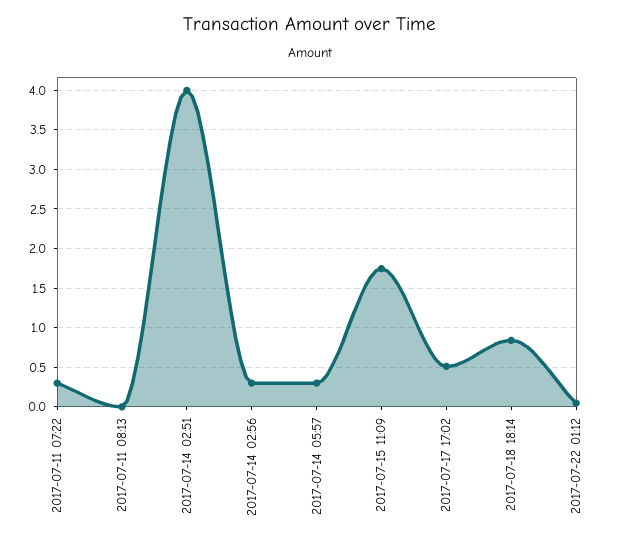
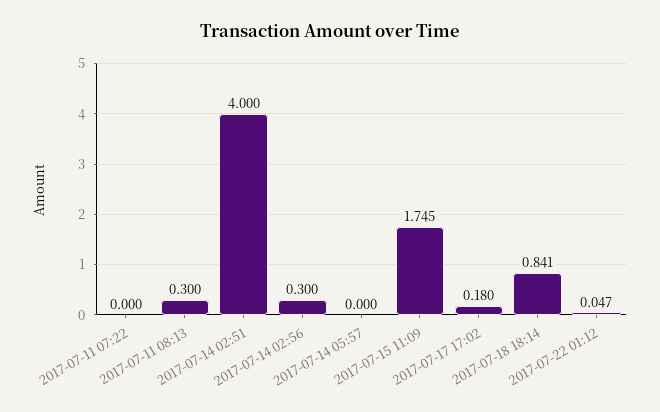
  {
-   "2017-07-11 07:22": 0.3,
+   "2017-07-11 07:22": 0,
-   "2017-07-11 08:13": 0,
+   "2017-07-11 08:13": 0.3,
    "2017-07-14 02:51": 4,
    "2017-07-14 02:56": 0.3,
-   "2017-07-14 05:57": 0.3,
+   "2017-07-14 05:57": 0,
    "2017-07-15 11:09": 1.745,
-   "2017-07-17 17:02": 0.5,
+   "2017-07-17 17:02": 0.18,
    "2017-07-18 18:14": 0.841,
    "2017-07-22 01:12": 0.047
  }

